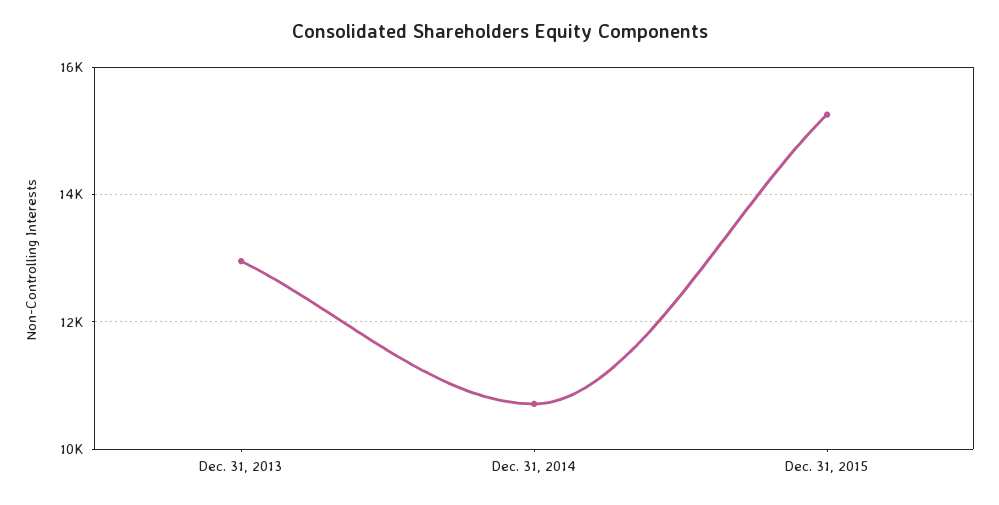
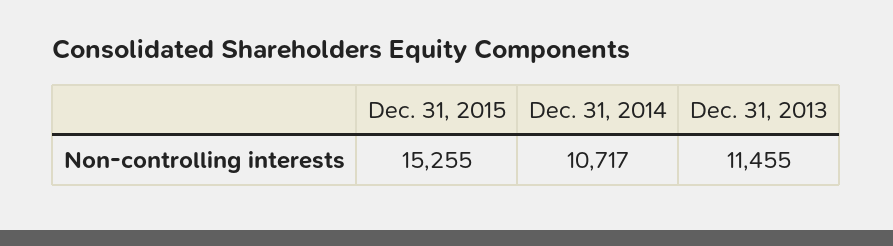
  {
-   "Dec. 31, 2013": 13000,
+   "Dec. 31, 2013": 11455,
    "Dec. 31, 2014": 10717,
    "Dec. 31, 2015": 15255
  }

